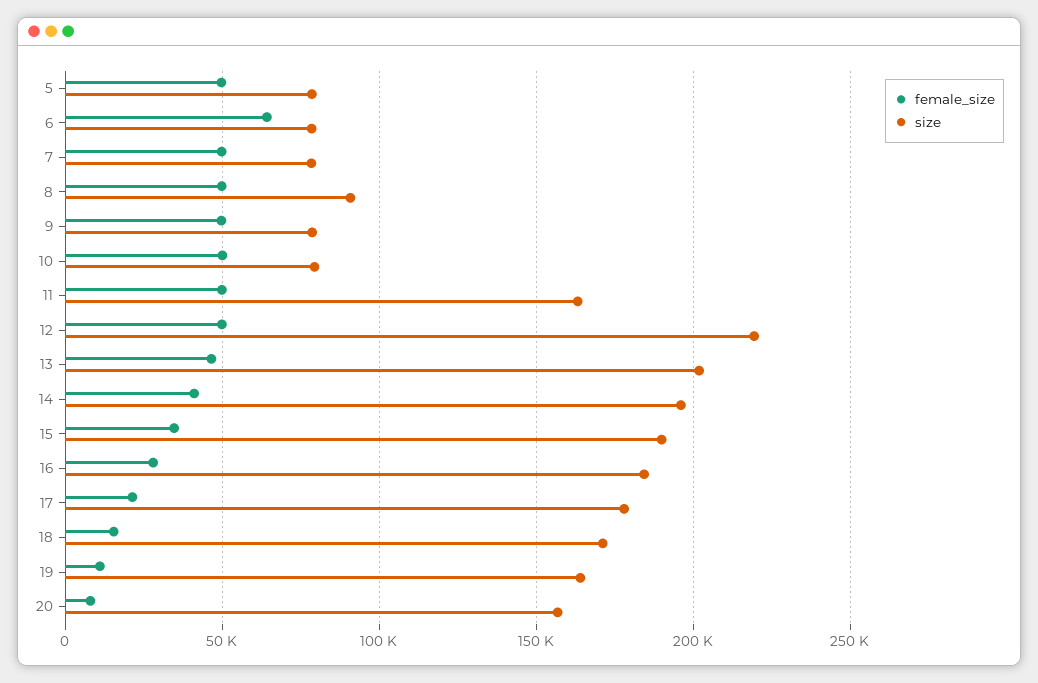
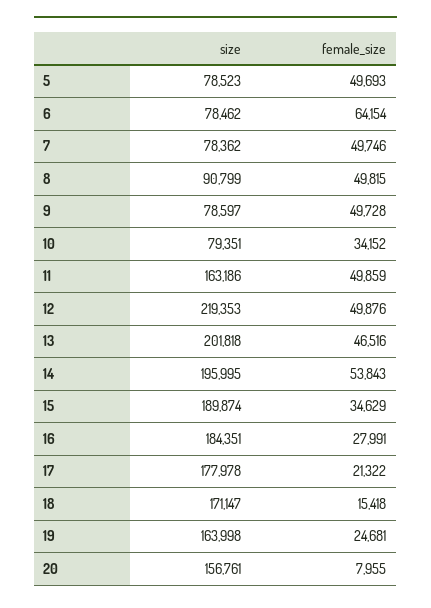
  {
    "female_size": {
      "5": 49693,
      "6": 64154,
      "7": 49746,
      "8": 49815,
      "9": 49728,
-     "10": 50000,
+     "10": 34152,
      "11": 49859,
      "12": 49876,
      "13": 46516,
-     "14": 40000,
+     "14": 53843,
      "15": 34629,
      "16": 27991,
      "17": 21322,
      "18": 15418,
-     "19": 10000,
+     "19": 24681,
      "20": 7955
    },
    "size": {
      "5": 78523,
      "6": 78462,
      "7": 78362,
      "8": 90799,
      "9": 78597,
      "10": 79351,
      "11": 163186,
      "12": 219353,
      "13": 201818,
      "14": 195995,
      "15": 189874,
      "16": 184351,
      "17": 177978,
      "18": 171147,
      "19": 163998,
      "20": 156761
    }
  }

